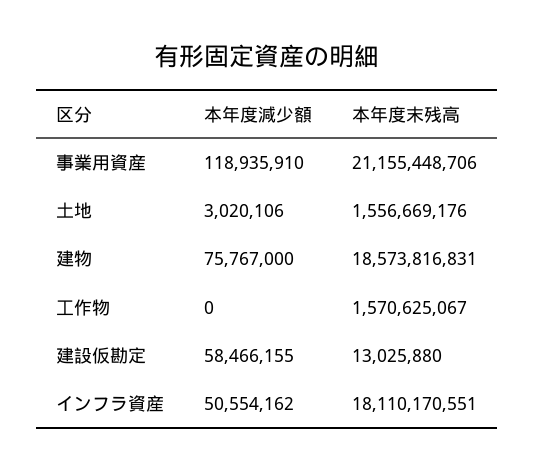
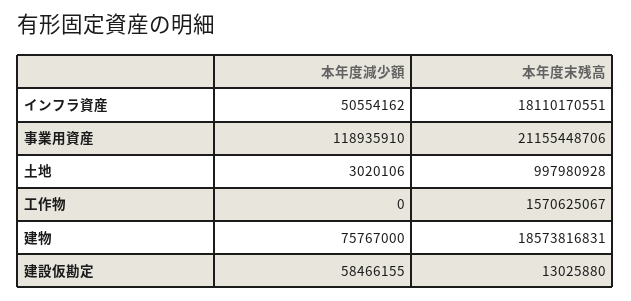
  {
    "本年度減少額": {
      "事業用資産": 118935910,
      "土地": 3020106,
      "建物": 75767000,
      "工作物": 0,
      "建設仮勘定": 58466155,
      "インフラ資産": 50554162
    },
    "本年度末残高": {
      "事業用資産": 21155448706,
-     "土地": 1556669176,
+     "土地": 997980928,
      "建物": 18573816831,
      "工作物": 1570625067,
      "建設仮勘定": 13025880,
      "インフラ資産": 18110170551
    }
  }

